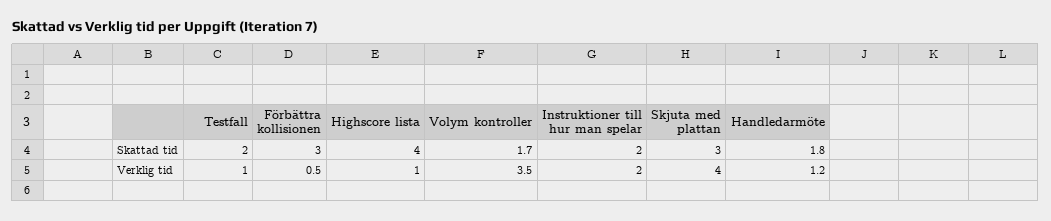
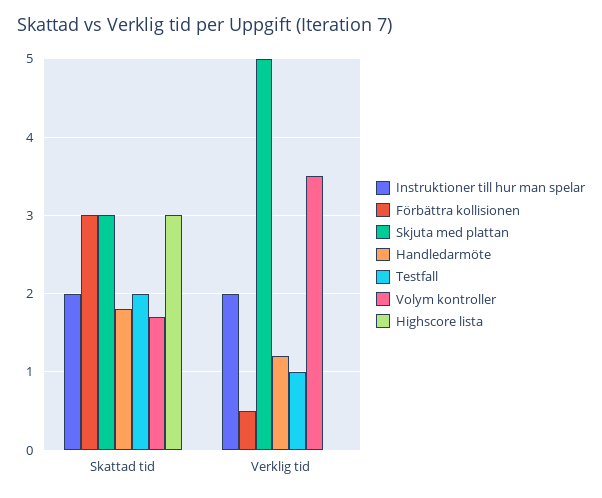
  {
    "Testfall": {
      "Skattad tid": 2,
      "Verklig tid": 1
    },
    "Förbättra kollisionen": {
      "Skattad tid": 3,
      "Verklig tid": 0.5
    },
    "Highscore lista": {
-     "Skattad tid": 4,
+     "Skattad tid": 3,
-     "Verklig tid": 1
+     "Verklig tid": 0
    },
    "Volym kontroller": {
      "Skattad tid": 1.7,
      "Verklig tid": 3.5
    },
    "Instruktioner till hur man spelar": {
      "Skattad tid": 2,
      "Verklig tid": 2
    },
    "Skjuta med plattan": {
      "Skattad tid": 3,
-     "Verklig tid": 4
+     "Verklig tid": 5
    },
    "Handledarmöte": {
      "Skattad tid": 1.8,
      "Verklig tid": 1.2
    }
  }

